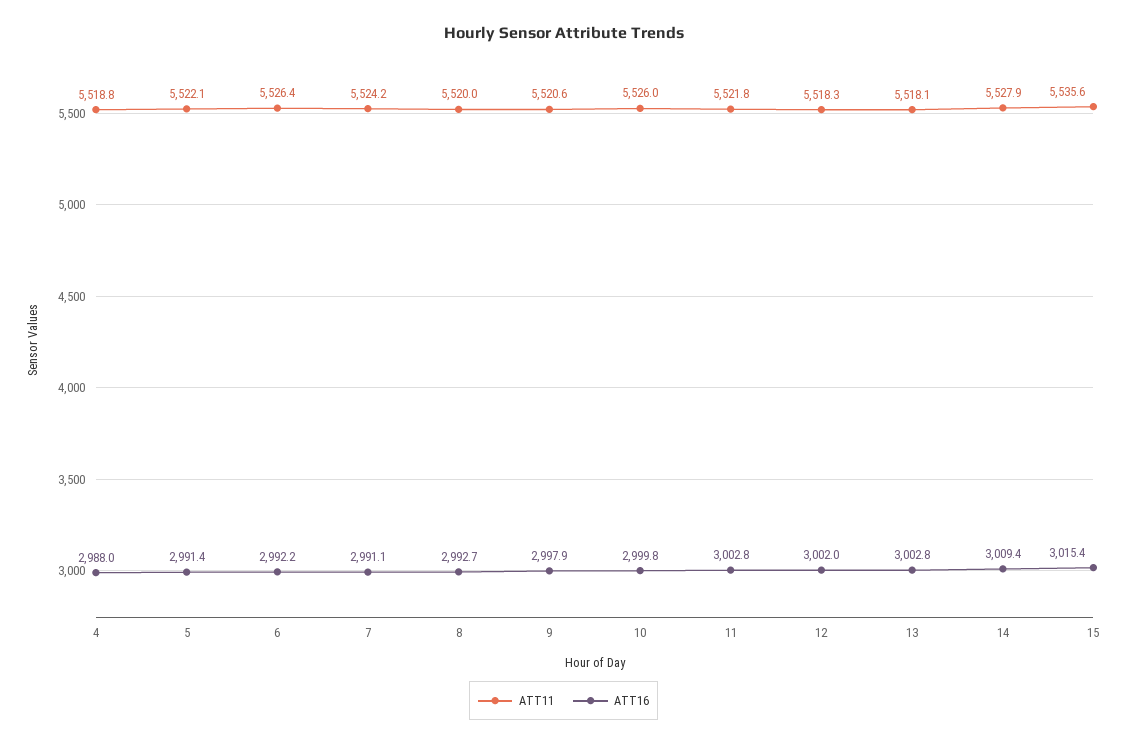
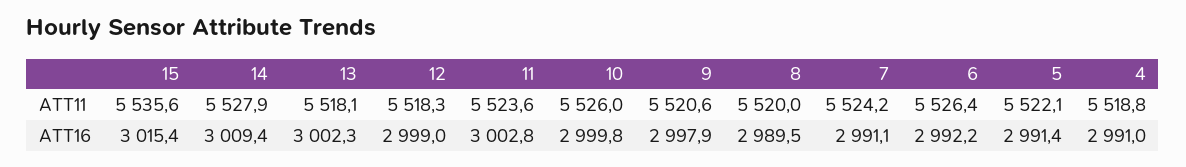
  {
    "ATT11": {
      "4": 5518.8,
      "5": 5522.1,
      "6": 5526.4,
      "7": 5524.2,
      "8": 5520,
      "9": 5520.6,
      "10": 5526,
-     "11": 5521.8,
+     "11": 5523.6,
      "12": 5518.3,
      "13": 5518.1,
      "14": 5527.9,
      "15": 5535.6
    },
    "ATT16": {
-     "4": 2988,
+     "4": 2991,
      "5": 2991.4,
      "6": 2992.2,
      "7": 2991.1,
-     "8": 2992.7,
+     "8": 2989.5,
      "9": 2997.9,
      "10": 2999.8,
      "11": 3002.8,
-     "12": 3002,
+     "12": 2999,
-     "13": 3002.8,
+     "13": 3002.3,
      "14": 3009.4,
      "15": 3015.4
    }
  }

